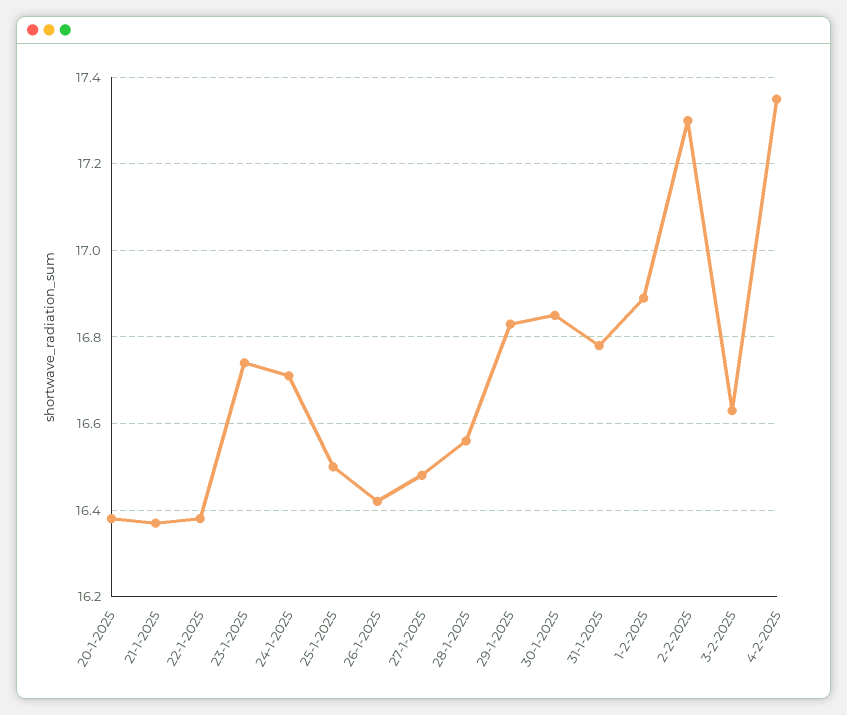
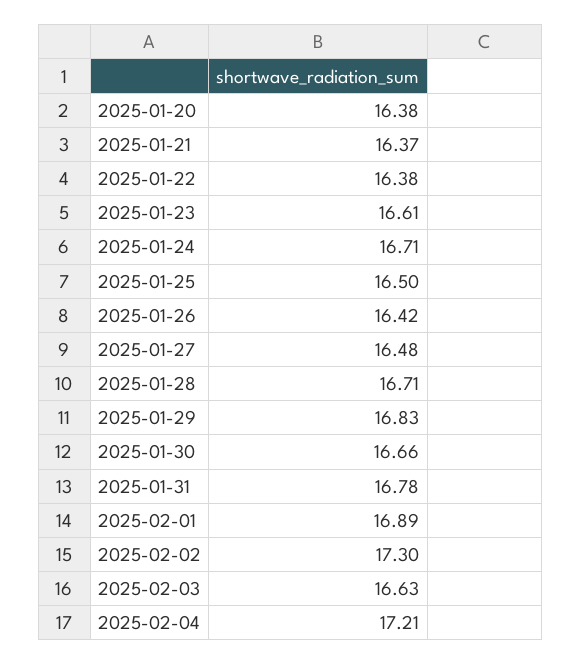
  {
    "20-1-2025": 16.38,
    "21-1-2025": 16.37,
    "22-1-2025": 16.38,
-   "23-1-2025": 16.75,
+   "23-1-2025": 16.61,
    "24-1-2025": 16.71,
    "25-1-2025": 16.5,
    "26-1-2025": 16.42,
    "27-1-2025": 16.48,
-   "28-1-2025": 16.55,
+   "28-1-2025": 16.71,
    "29-1-2025": 16.83,
-   "30-1-2025": 16.85,
+   "30-1-2025": 16.66,
    "31-1-2025": 16.78,
    "1-2-2025": 16.89,
    "2-2-2025": 17.3,
    "3-2-2025": 16.63,
-   "4-2-2025": 17.35
+   "4-2-2025": 17.21
  }

